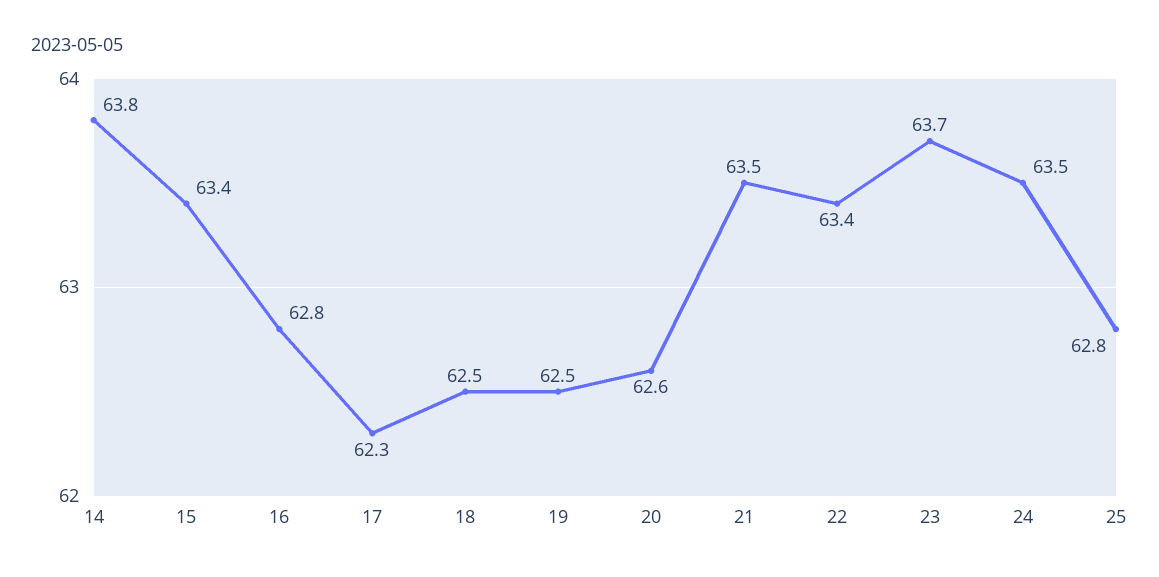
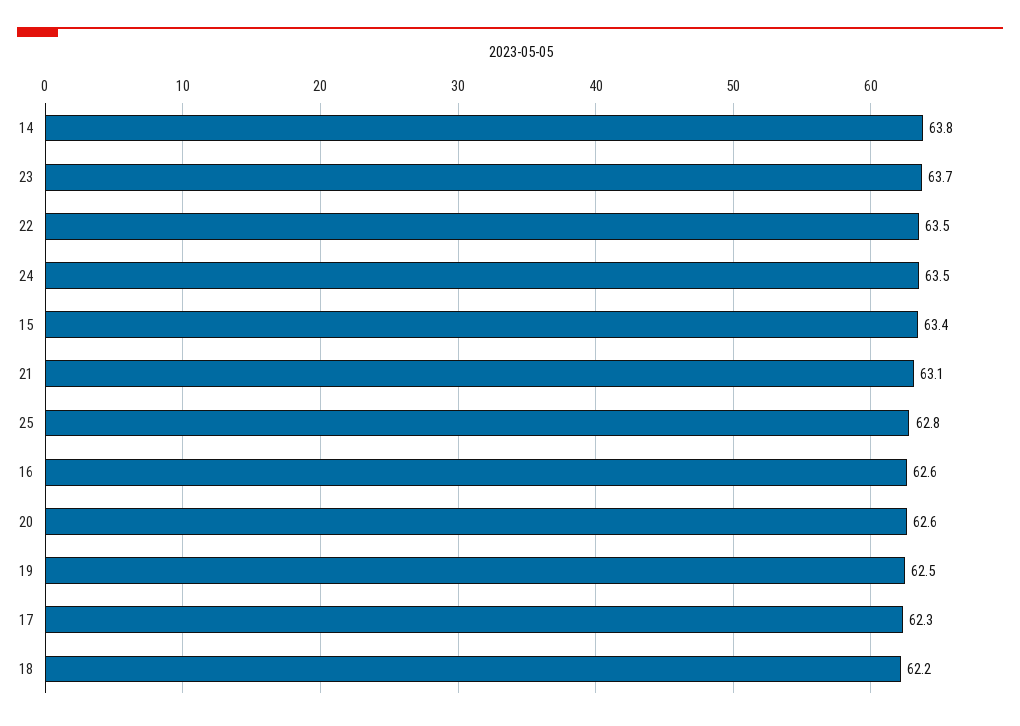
  {
    "14": 63.8,
    "15": 63.4,
-   "16": 62.8,
+   "16": 62.6,
    "17": 62.3,
-   "18": 62.5,
+   "18": 62.2,
    "19": 62.5,
    "20": 62.6,
-   "21": 63.5,
+   "21": 63.1,
-   "22": 63.4,
+   "22": 63.5,
    "23": 63.7,
    "24": 63.5,
    "25": 62.8
  }

